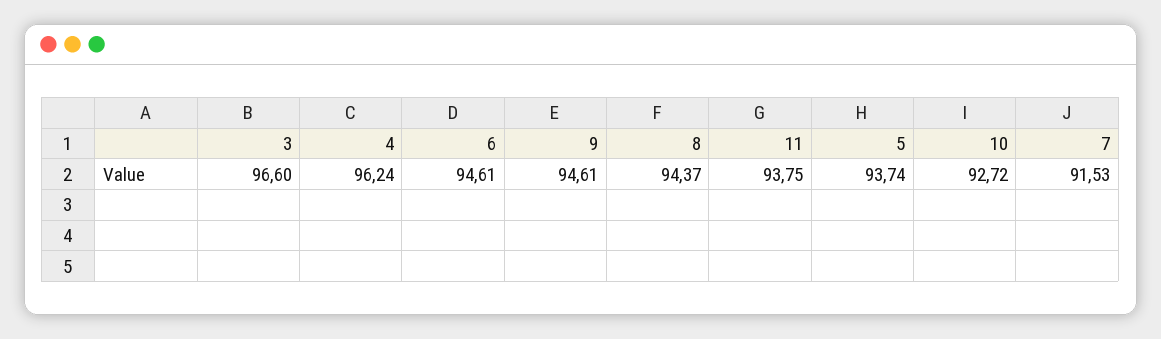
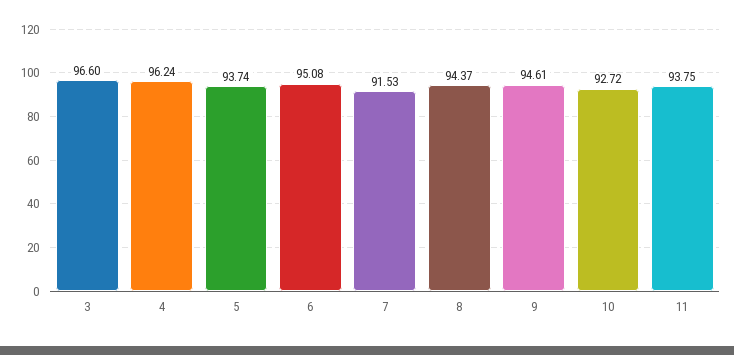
  {
    "3": 96.6,
    "4": 96.24,
-   "6": 94.61,
+   "6": 95.08,
    "9": 94.61,
    "8": 94.37,
    "11": 93.75,
    "5": 93.74,
    "10": 92.72,
    "7": 91.53
  }

